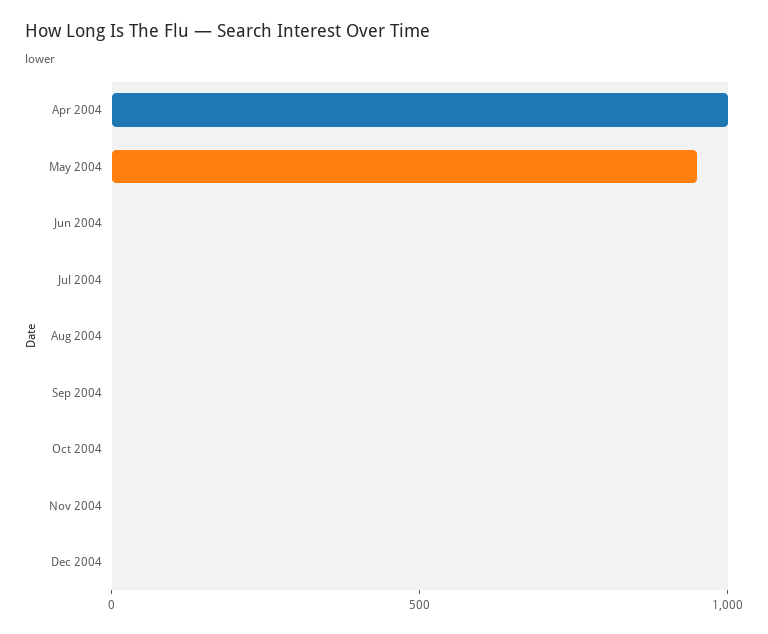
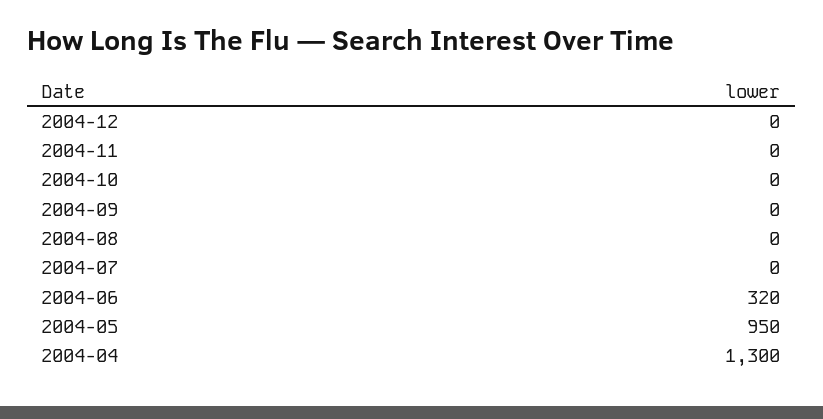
  {
-   "Apr 2004": 1000,
+   "Apr 2004": 1300,
    "May 2004": 950,
-   "Jun 2004": 0,
+   "Jun 2004": 320,
    "Jul 2004": 0,
    "Aug 2004": 0,
    "Sep 2004": 0,
    "Oct 2004": 0,
    "Nov 2004": 0,
    "Dec 2004": 0
  }

